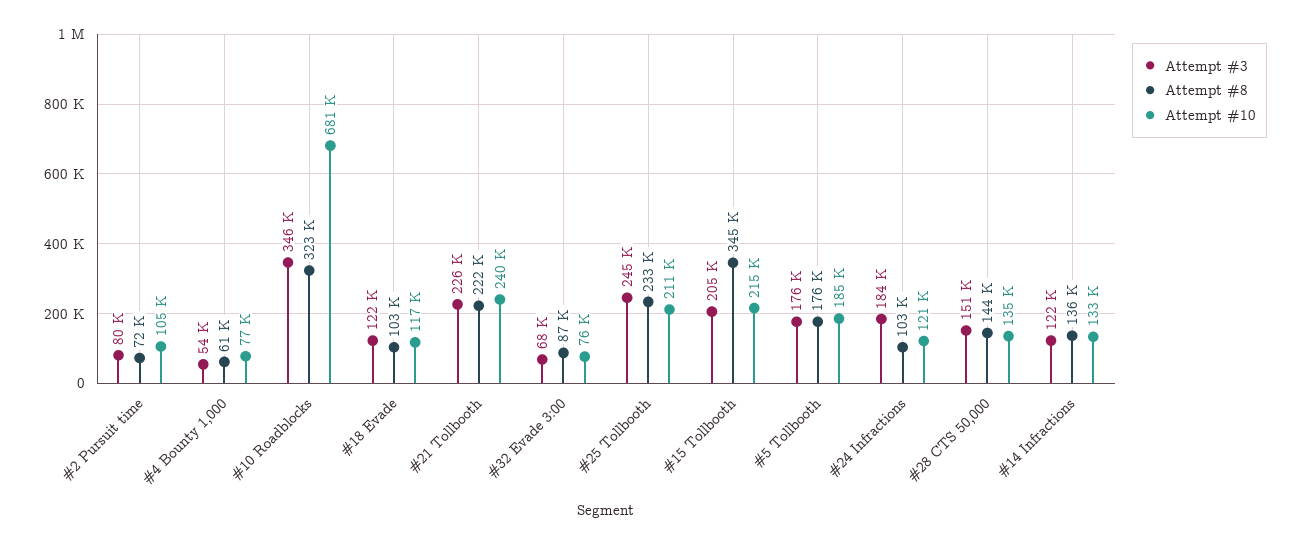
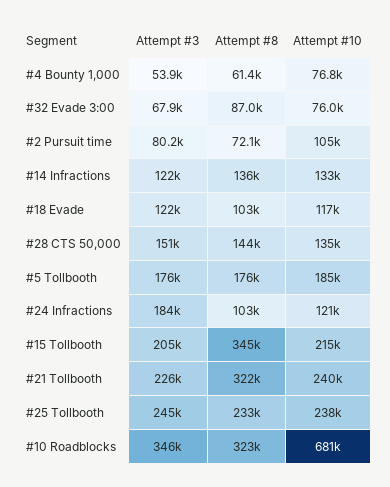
  {
    "Attempt #3": {
      "#2 Pursuit time": 80200,
      "#4 Bounty 1,000": 53900,
      "#10 Roadblocks": 346000,
      "#18 Evade": 122000,
      "#21 Tollbooth": 226000,
      "#32 Evade 3:00": 67900,
      "#25 Tollbooth": 245000,
      "#15 Tollbooth": 205000,
      "#5 Tollbooth": 176000,
      "#24 Infractions": 184000,
      "#28 CTS 50,000": 151000,
      "#14 Infractions": 122000
    },
    "Attempt #8": {
      "#2 Pursuit time": 72100,
      "#4 Bounty 1,000": 61400,
      "#10 Roadblocks": 323000,
      "#18 Evade": 103000,
-     "#21 Tollbooth": 222000,
+     "#21 Tollbooth": 322000,
      "#32 Evade 3:00": 87000,
      "#25 Tollbooth": 233000,
      "#15 Tollbooth": 345000,
      "#5 Tollbooth": 176000,
      "#24 Infractions": 103000,
      "#28 CTS 50,000": 144000,
      "#14 Infractions": 136000
    },
    "Attempt #10": {
      "#2 Pursuit time": 105000,
      "#4 Bounty 1,000": 76800,
      "#10 Roadblocks": 681000,
      "#18 Evade": 117000,
      "#21 Tollbooth": 240000,
      "#32 Evade 3:00": 76000,
-     "#25 Tollbooth": 211000,
+     "#25 Tollbooth": 238000,
      "#15 Tollbooth": 215000,
      "#5 Tollbooth": 185000,
      "#24 Infractions": 121000,
      "#28 CTS 50,000": 135000,
      "#14 Infractions": 133000
    }
  }

